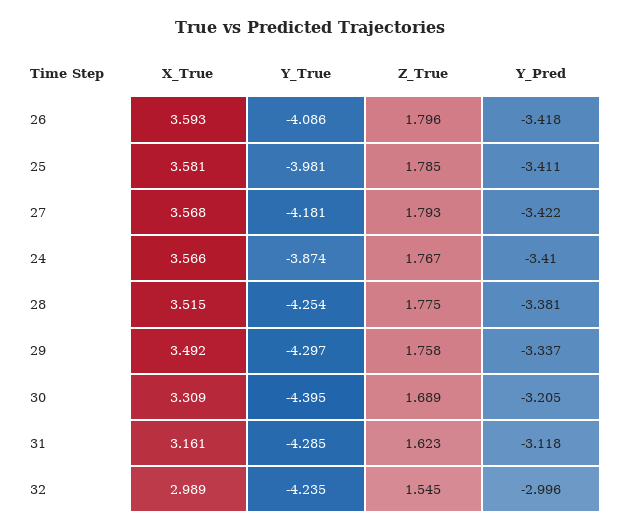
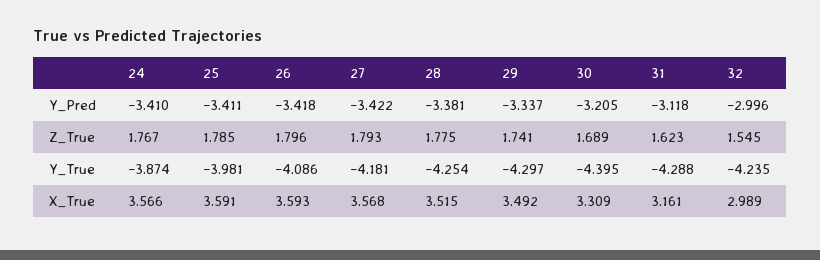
  {
    "X_True": {
      "26": 3.593,
-     "25": 3.581,
+     "25": 3.591,
      "27": 3.568,
      "24": 3.566,
      "28": 3.515,
      "29": 3.492,
      "30": 3.309,
      "31": 3.161,
      "32": 2.989
    },
    "Y_True": {
      "26": -4.086,
      "25": -3.981,
      "27": -4.181,
      "24": -3.874,
      "28": -4.254,
      "29": -4.297,
      "30": -4.395,
-     "31": -4.285,
+     "31": -4.288,
      "32": -4.235
    },
    "Z_True": {
      "26": 1.796,
      "25": 1.785,
      "27": 1.793,
      "24": 1.767,
      "28": 1.775,
-     "29": 1.758,
+     "29": 1.741,
      "30": 1.689,
      "31": 1.623,
      "32": 1.545
    },
    "Y_Pred": {
      "26": -3.418,
      "25": -3.411,
      "27": -3.422,
      "24": -3.41,
      "28": -3.381,
      "29": -3.337,
      "30": -3.205,
      "31": -3.118,
      "32": -2.996
    }
  }

